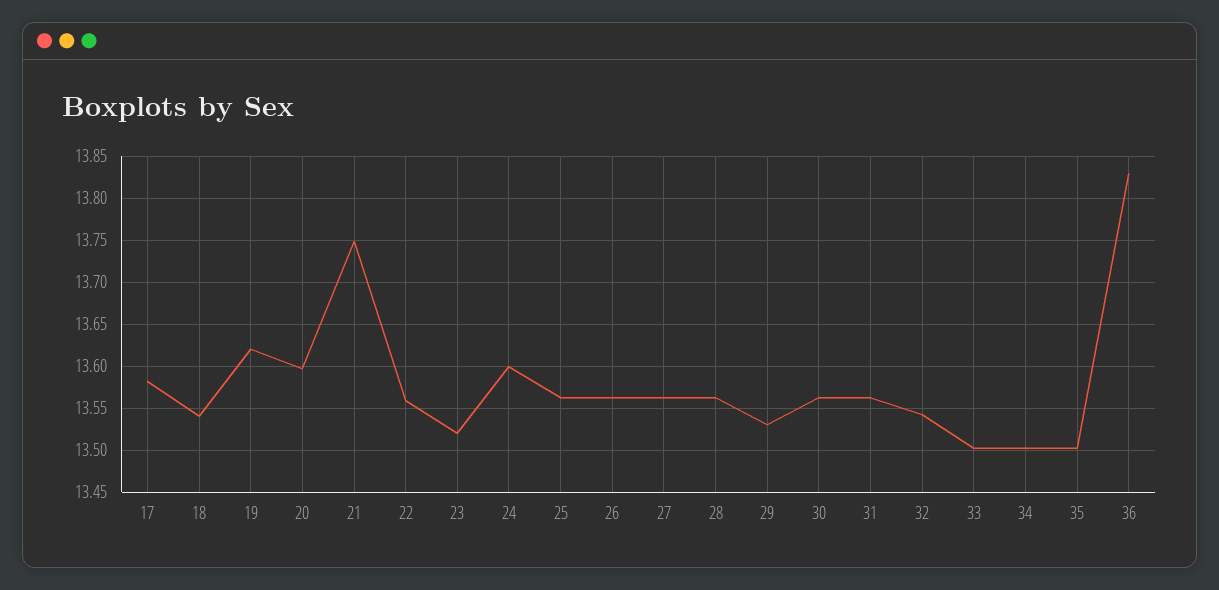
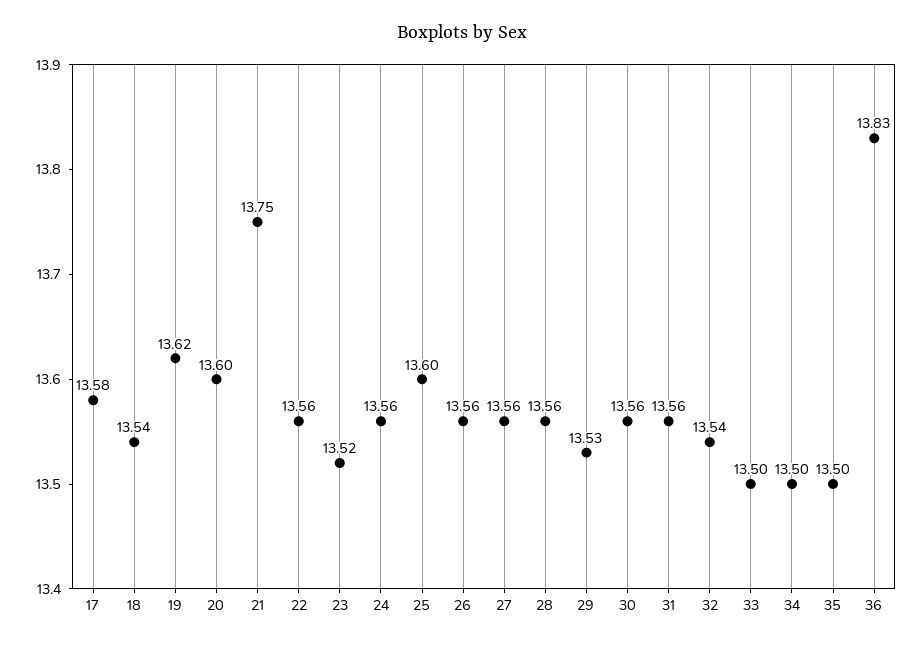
  {
    "17": 13.58,
    "18": 13.54,
    "19": 13.62,
    "20": 13.6,
    "21": 13.75,
    "22": 13.56,
    "23": 13.52,
-   "24": 13.6,
+   "24": 13.56,
-   "25": 13.56,
+   "25": 13.6,
    "26": 13.56,
    "27": 13.56,
    "28": 13.56,
    "29": 13.53,
    "30": 13.56,
    "31": 13.56,
    "32": 13.54,
    "33": 13.5,
    "34": 13.5,
    "35": 13.5,
    "36": 13.83
  }

